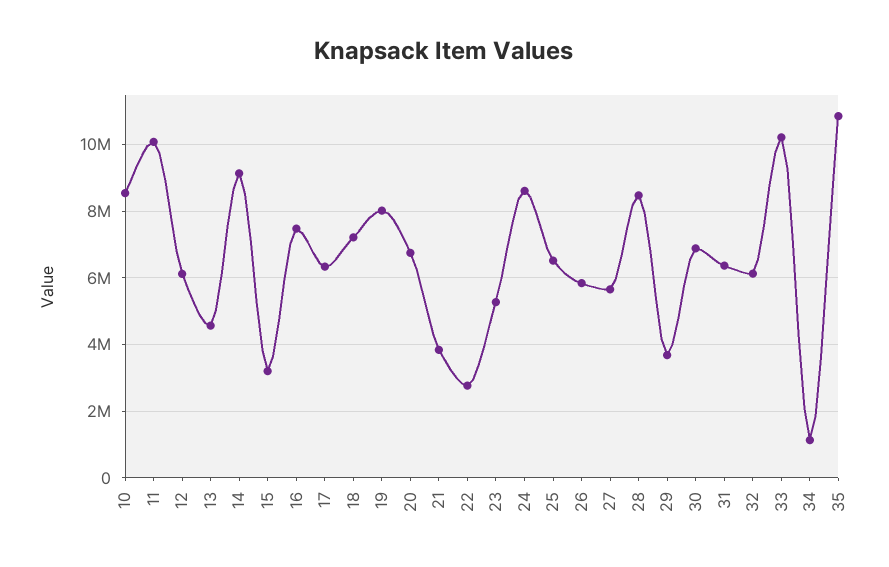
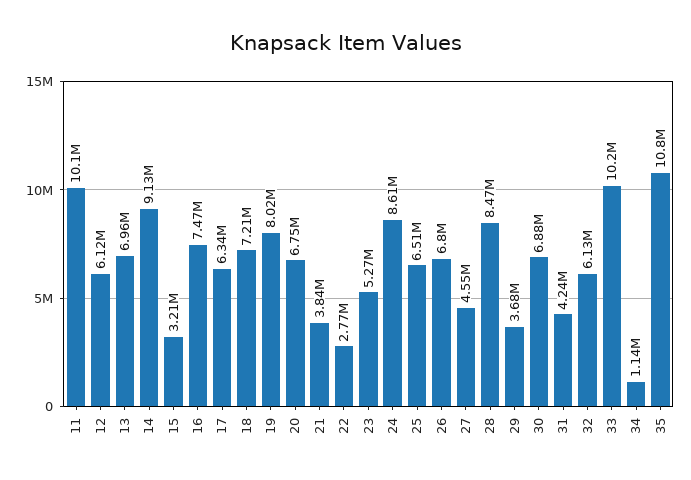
  {
-   "10": 8600000,
    "11": 10100000,
    "12": 6120000,
-   "13": 4600000,
+   "13": 6960000,
    "14": 9130000,
    "15": 3210000,
    "16": 7470000,
    "17": 6340000,
    "18": 7210000,
    "19": 8020000,
    "20": 6750000,
    "21": 3840000,
    "22": 2770000,
    "23": 5270000,
    "24": 8610000,
    "25": 6510000,
-   "26": 5800000,
+   "26": 6800000,
-   "27": 5600000,
+   "27": 4550000,
    "28": 8470000,
    "29": 3680000,
    "30": 6880000,
-   "31": 6400000,
+   "31": 4240000,
    "32": 6130000,
    "33": 10200000,
    "34": 1140000,
    "35": 10800000
  }

